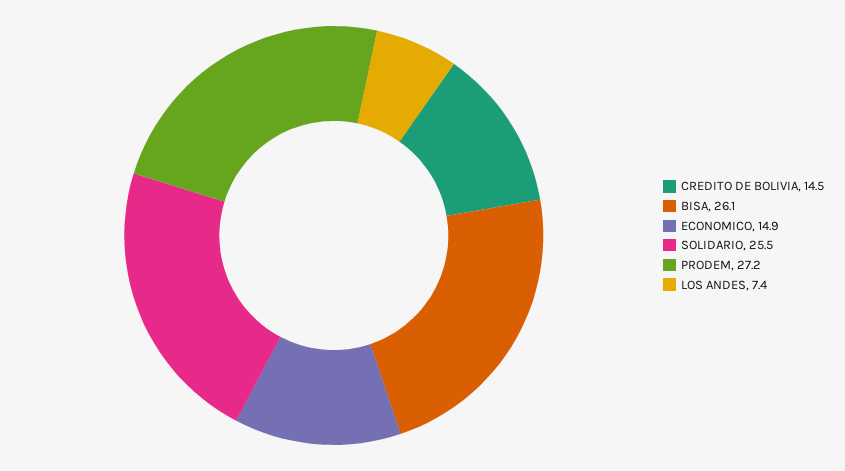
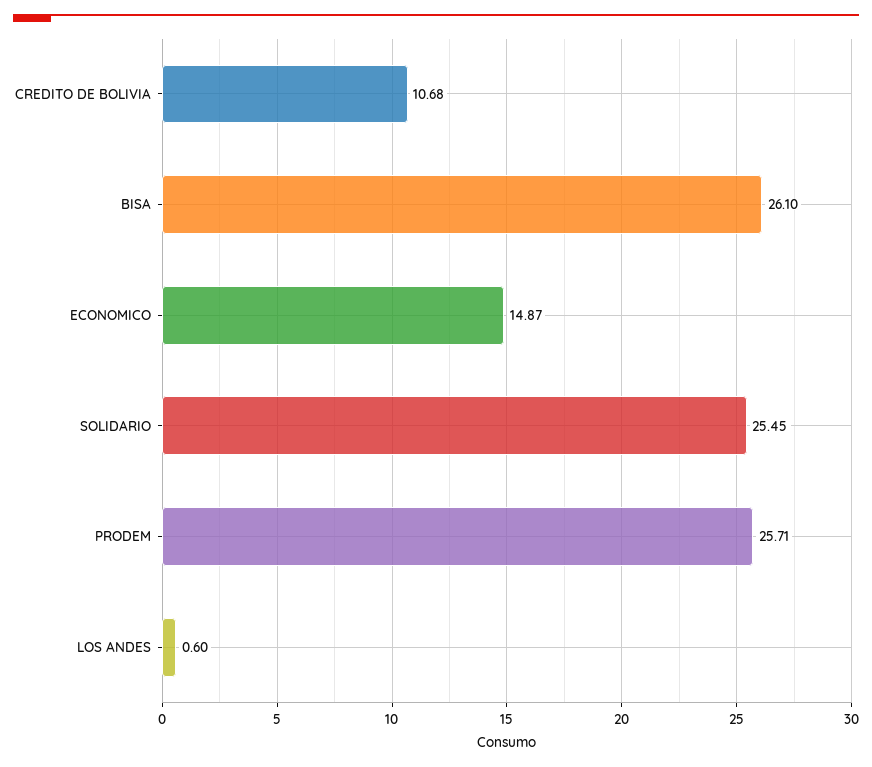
  {
-   "CREDITO DE BOLIVIA": 14.5,
+   "CREDITO DE BOLIVIA": 10.68,
    "BISA": 26.1,
    "ECONOMICO": 14.87,
    "SOLIDARIO": 25.45,
-   "PRODEM": 27.2,
+   "PRODEM": 25.71,
-   "LOS ANDES": 7.4
+   "LOS ANDES": 0.6
  }

